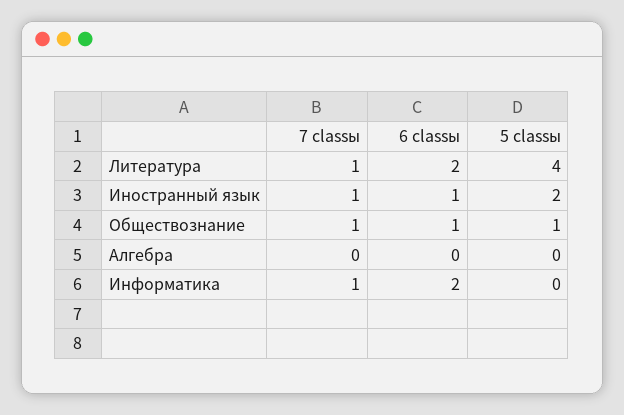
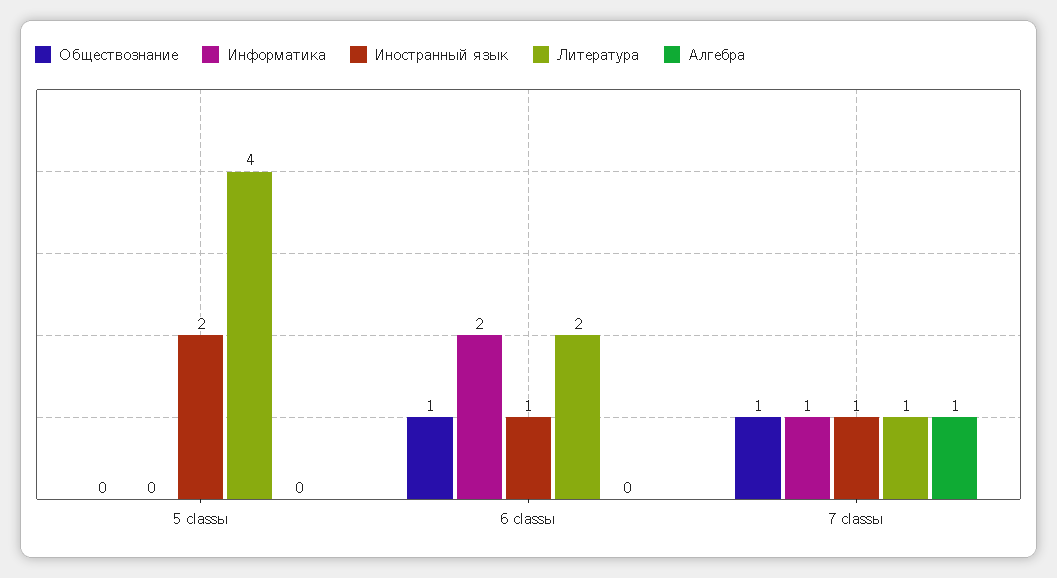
  {
    "Литература": {
      "7 classы": 1,
      "6 classы": 2,
      "5 classы": 4
    },
    "Иностранный язык": {
      "7 classы": 1,
      "6 classы": 1,
      "5 classы": 2
    },
    "Обществознание": {
      "7 classы": 1,
      "6 classы": 1,
-     "5 classы": 1
+     "5 classы": 0
    },
    "Алгебра": {
-     "7 classы": 0,
+     "7 classы": 1,
      "6 classы": 0,
      "5 classы": 0
    },
    "Информатика": {
      "7 classы": 1,
      "6 classы": 2,
      "5 classы": 0
    }
  }

